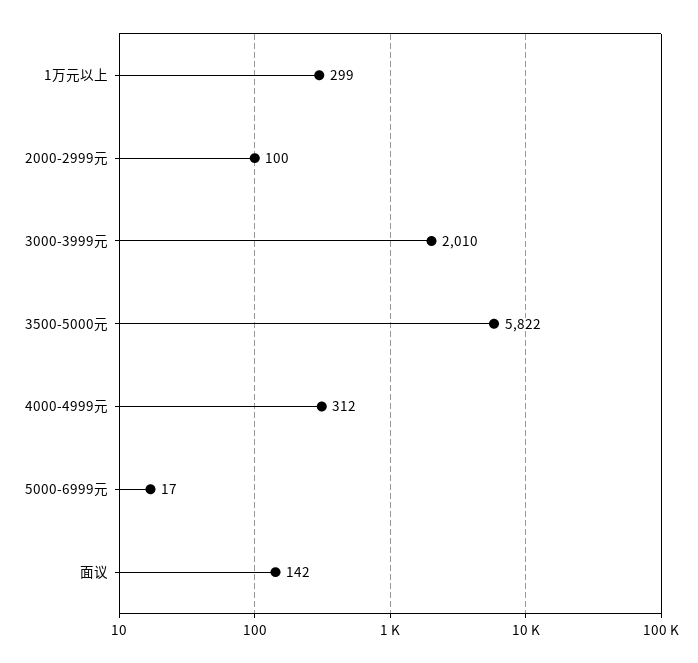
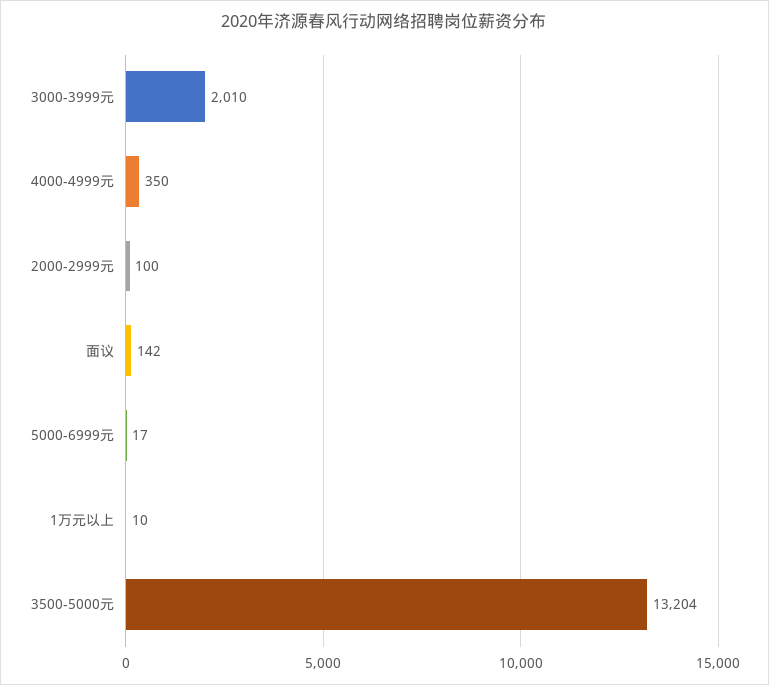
  {
-   "1万元以上": 299,
+   "1万元以上": 10,
    "2000-2999元": 100,
    "3000-3999元": 2010,
-   "3500-5000元": 5822,
+   "3500-5000元": 13204,
-   "4000-4999元": 312,
+   "4000-4999元": 350,
    "5000-6999元": 17,
    "面议": 142
  }

